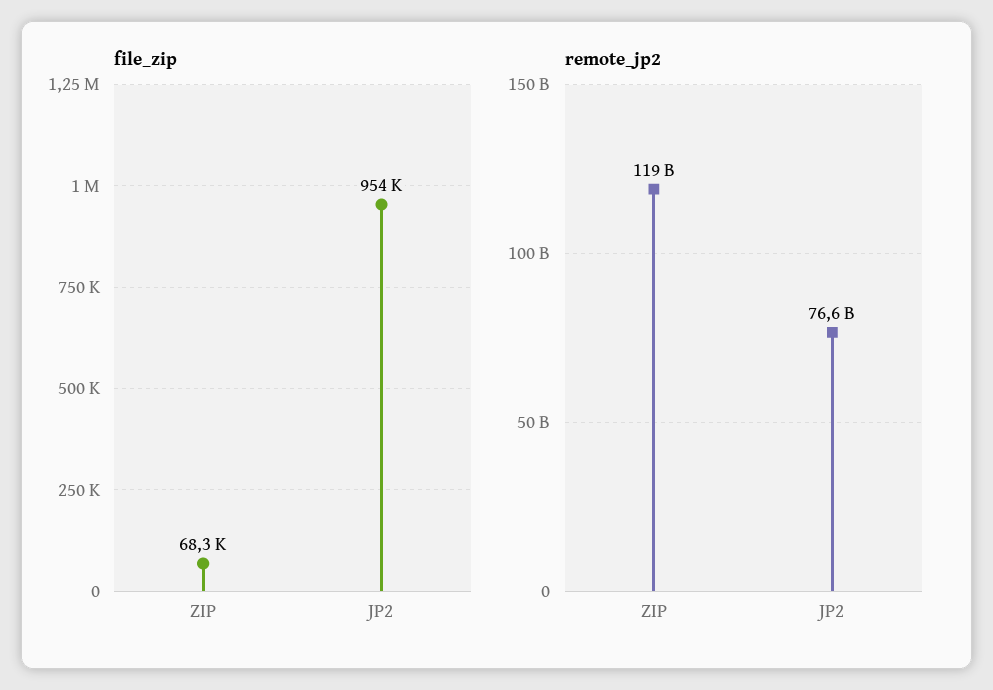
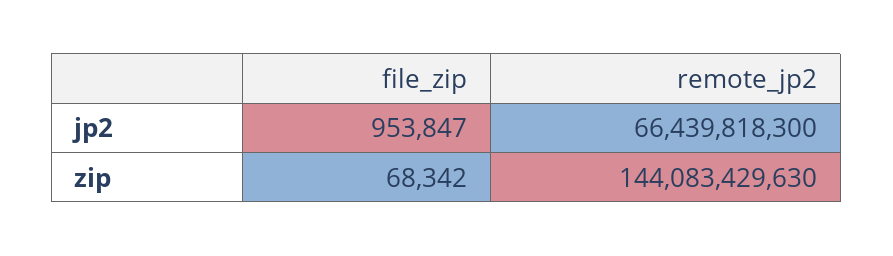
  {
    "file_zip": {
      "ZIP": 68342,
      "JP2": 953847
    },
    "remote_jp2": {
-     "ZIP": 119000000000,
+     "ZIP": 144083429630,
-     "JP2": 76600000000
+     "JP2": 66439818300
    }
  }

